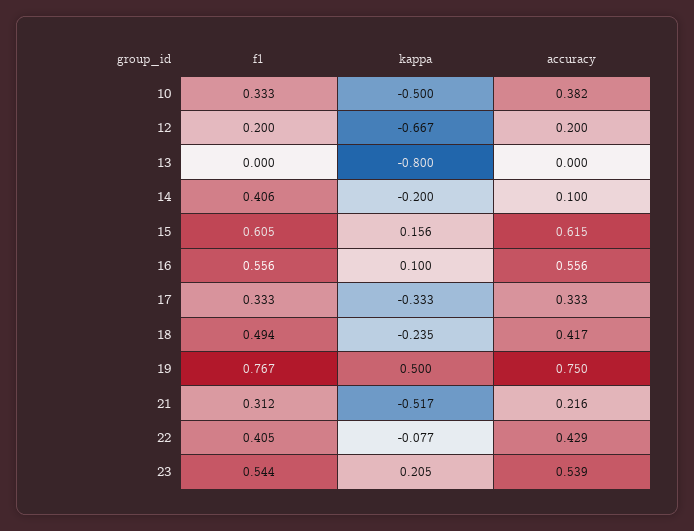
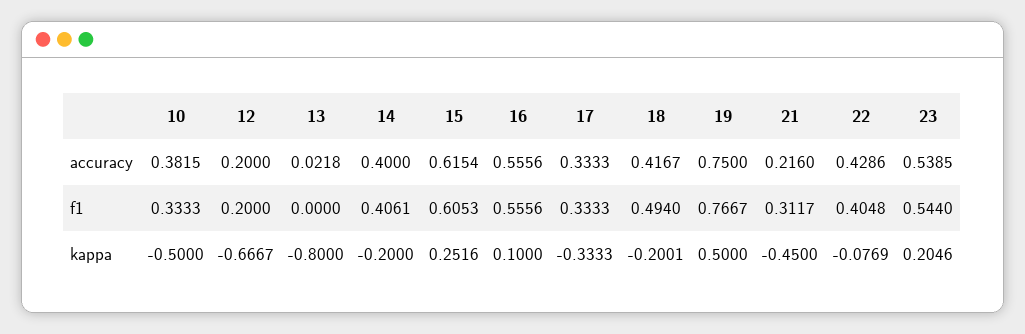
  {
    "f1": {
      "10": 0.3333,
      "12": 0.2,
      "13": 0,
      "14": 0.4061,
      "15": 0.6053,
      "16": 0.5556,
      "17": 0.3333,
      "18": 0.494,
      "19": 0.7667,
      "21": 0.3117,
      "22": 0.4048,
      "23": 0.544
    },
    "kappa": {
      "10": -0.5,
      "12": -0.6667,
      "13": -0.8,
      "14": -0.2,
-     "15": 0.156,
+     "15": 0.2516,
      "16": 0.1,
      "17": -0.3333,
-     "18": -0.235,
+     "18": -0.2001,
      "19": 0.5,
-     "21": -0.517,
+     "21": -0.45,
      "22": -0.0769,
      "23": 0.2046
    },
    "accuracy": {
      "10": 0.3815,
      "12": 0.2,
-     "13": 0,
+     "13": 0.0218,
-     "14": 0.1,
+     "14": 0.4,
      "15": 0.6154,
      "16": 0.5556,
      "17": 0.3333,
      "18": 0.4167,
      "19": 0.75,
      "21": 0.216,
      "22": 0.4286,
      "23": 0.5385
    }
  }

